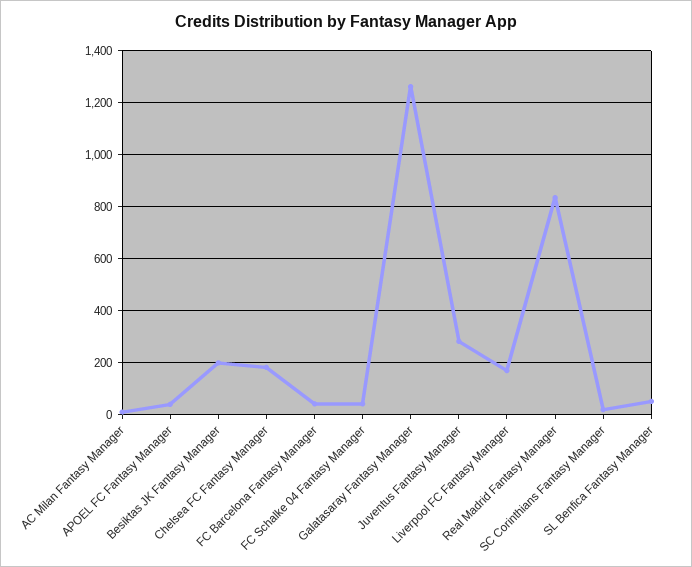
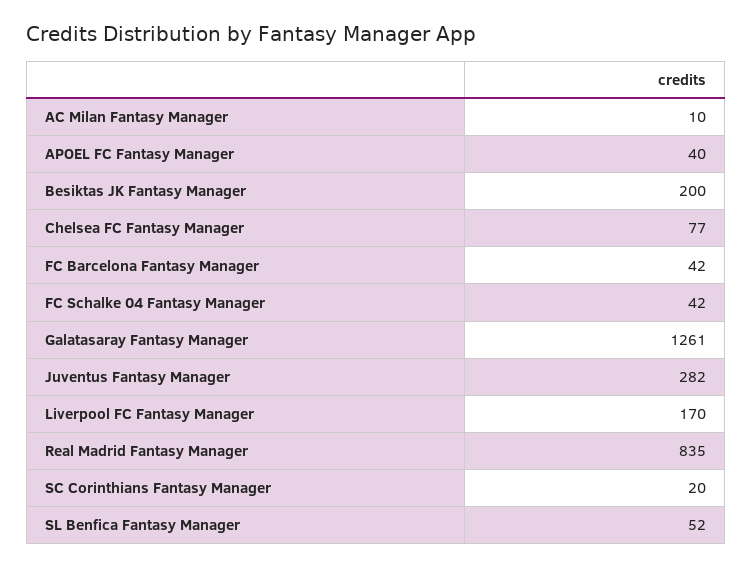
  {
    "AC Milan Fantasy Manager": 10,
    "APOEL FC Fantasy Manager": 40,
    "Besiktas JK Fantasy Manager": 200,
-   "Chelsea FC Fantasy Manager": 175,
+   "Chelsea FC Fantasy Manager": 77,
    "FC Barcelona Fantasy Manager": 42,
    "FC Schalke 04 Fantasy Manager": 42,
    "Galatasaray Fantasy Manager": 1261,
    "Juventus Fantasy Manager": 282,
    "Liverpool FC Fantasy Manager": 170,
    "Real Madrid Fantasy Manager": 835,
    "SC Corinthians Fantasy Manager": 20,
    "SL Benfica Fantasy Manager": 52
  }

